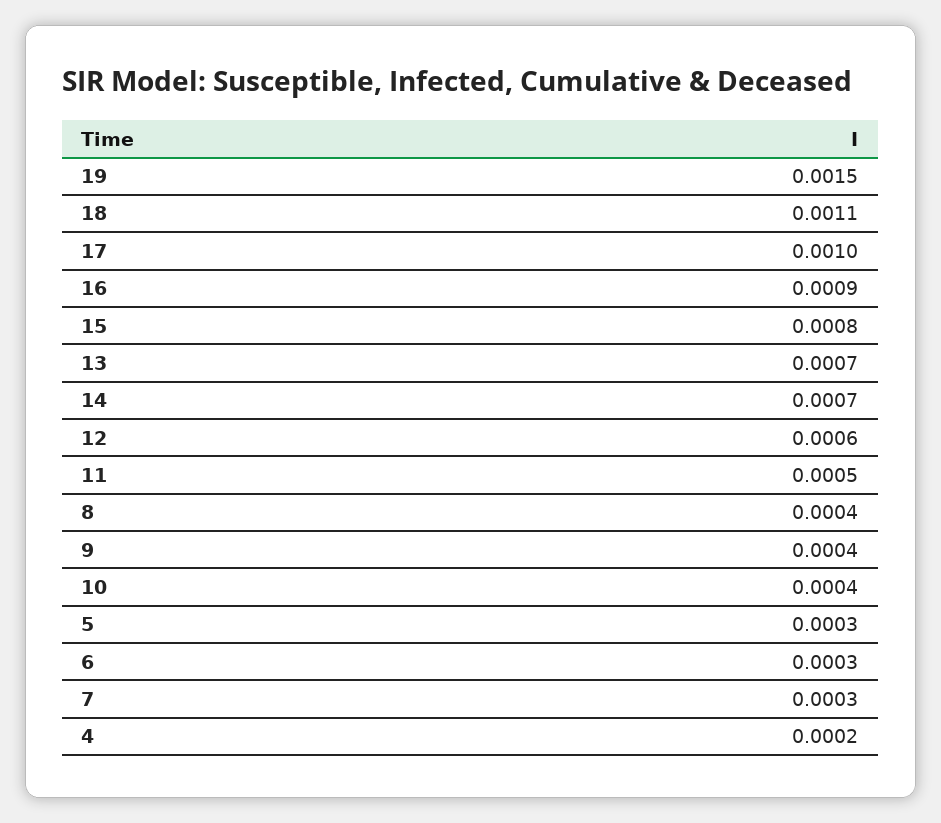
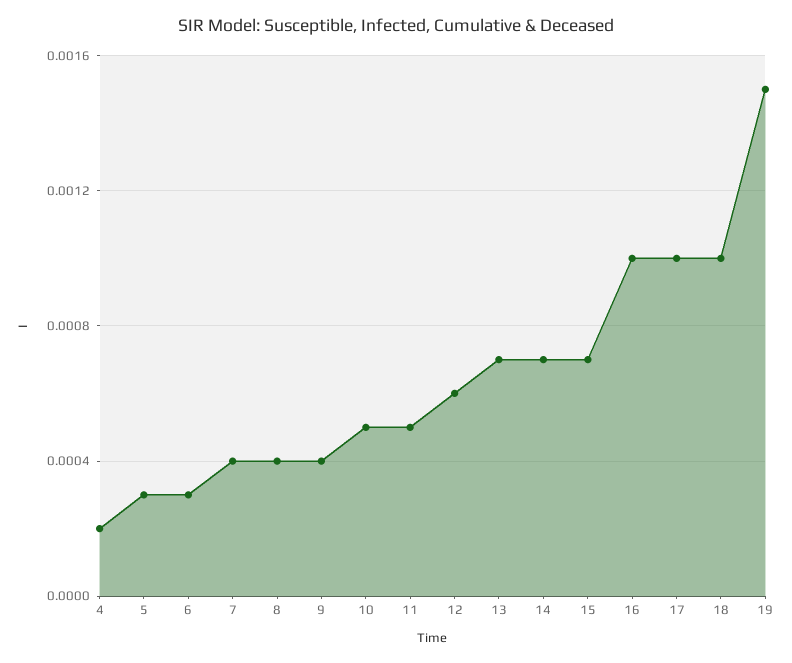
  {
    "19": 0.0015,
-   "18": 0.0011,
+   "18": 0.001,
    "17": 0.001,
-   "16": 0.0009,
+   "16": 0.001,
-   "15": 0.0008,
+   "15": 0.0007,
    "13": 0.0007,
    "14": 0.0007,
    "12": 0.0006,
    "11": 0.0005,
    "8": 0.0004,
    "9": 0.0004,
-   "10": 0.0004,
+   "10": 0.0005,
    "5": 0.0003,
    "6": 0.0003,
-   "7": 0.0003,
+   "7": 0.0004,
    "4": 0.0002
  }

